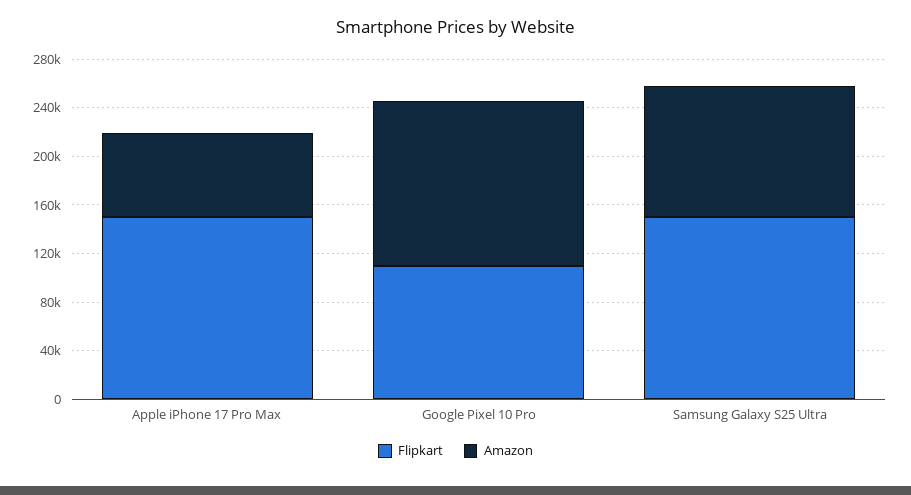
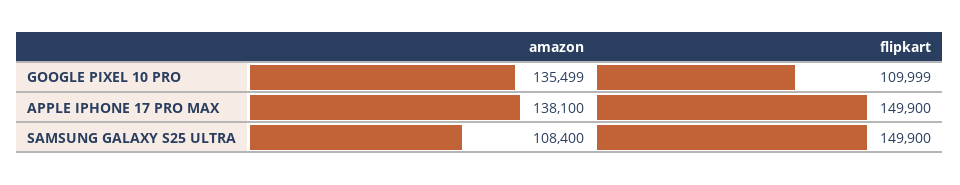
  {
    "Flipkart": {
      "Apple iPhone 17 Pro Max": 149900,
      "Google Pixel 10 Pro": 109999,
      "Samsung Galaxy S25 Ultra": 149900
    },
    "Amazon": {
-     "Apple iPhone 17 Pro Max": 70000,
+     "Apple iPhone 17 Pro Max": 138100,
      "Google Pixel 10 Pro": 135499,
      "Samsung Galaxy S25 Ultra": 108400
    }
  }

